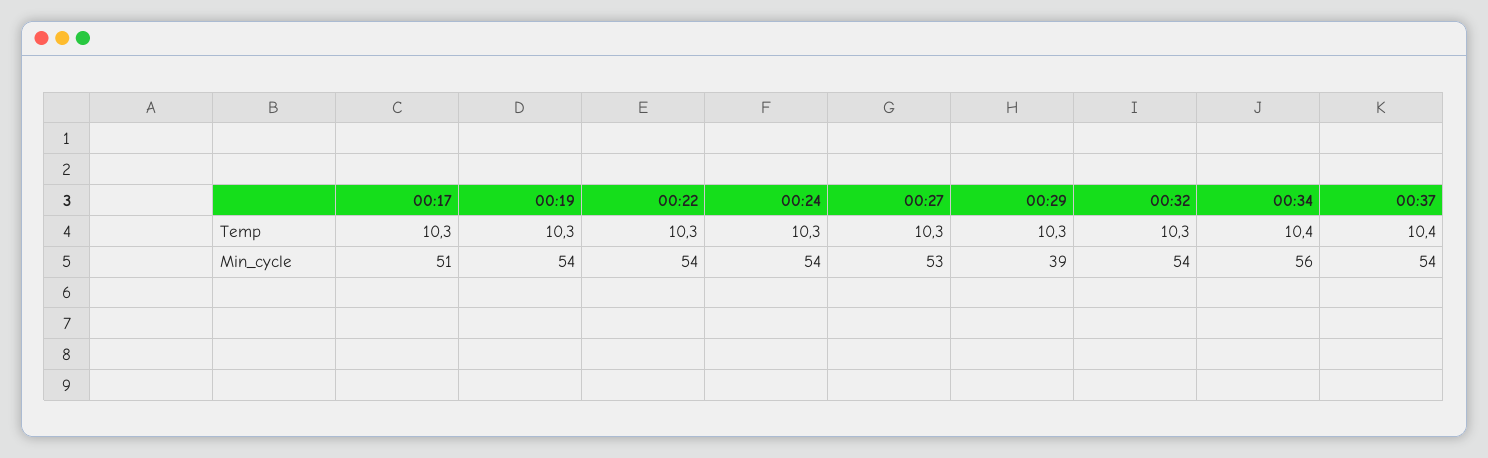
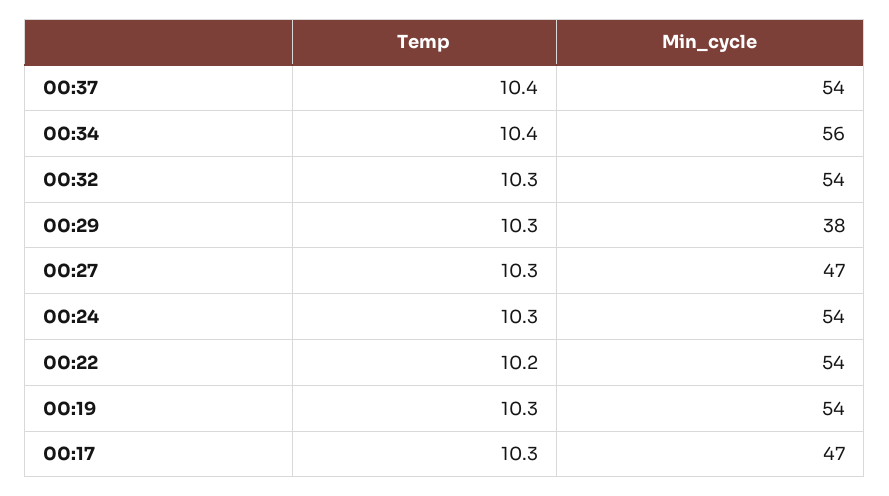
  {
    "00:17": {
      "Temp": 10.3,
-     "Min_cycle": 51
+     "Min_cycle": 47
    },
    "00:19": {
      "Temp": 10.3,
      "Min_cycle": 54
    },
    "00:22": {
-     "Temp": 10.3,
+     "Temp": 10.2,
      "Min_cycle": 54
    },
    "00:24": {
      "Temp": 10.3,
      "Min_cycle": 54
    },
    "00:27": {
      "Temp": 10.3,
-     "Min_cycle": 53
+     "Min_cycle": 47
    },
    "00:29": {
      "Temp": 10.3,
-     "Min_cycle": 39
+     "Min_cycle": 38
    },
    "00:32": {
      "Temp": 10.3,
      "Min_cycle": 54
    },
    "00:34": {
      "Temp": 10.4,
      "Min_cycle": 56
    },
    "00:37": {
      "Temp": 10.4,
      "Min_cycle": 54
    }
  }

